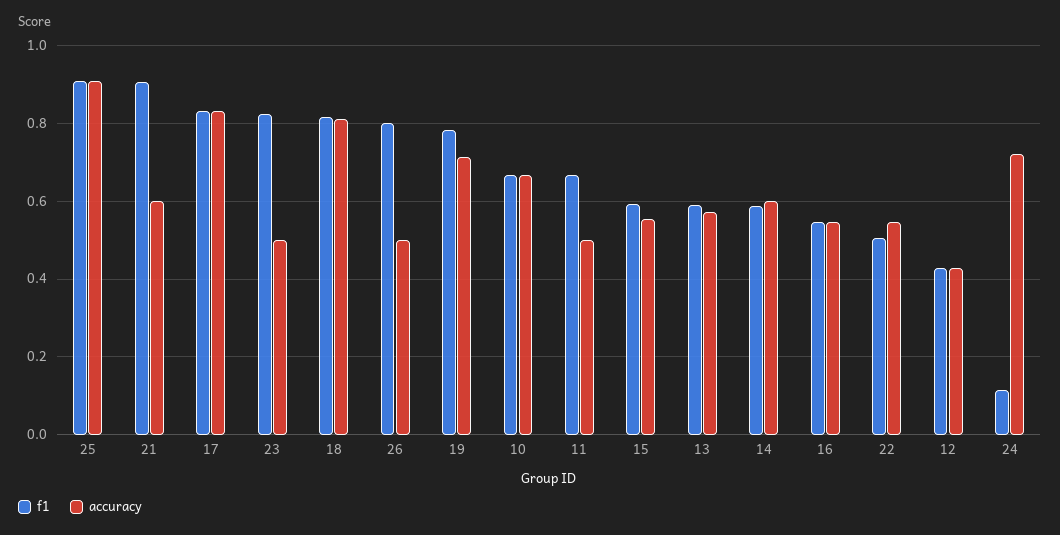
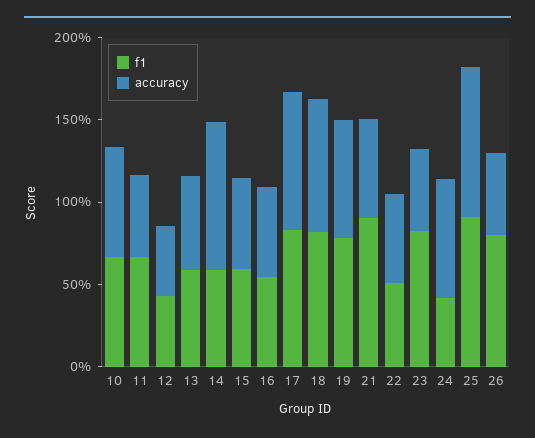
  {
    "f1": {
      "25": 0.9,
      "21": 0.9,
      "17": 0.84,
      "23": 0.82,
      "18": 0.82,
      "26": 0.8,
      "19": 0.78,
      "10": 0.66,
      "11": 0.66,
      "15": 0.6,
      "13": 0.6,
      "14": 0.58,
      "16": 0.54,
      "22": 0.5,
      "12": 0.42,
-     "24": 0.12
+     "24": 0.4
    },
    "accuracy": {
      "25": 0.9,
      "21": 0.6,
      "17": 0.84,
      "23": 0.5,
      "18": 0.82,
      "26": 0.5,
      "19": 0.72,
      "10": 0.66,
      "11": 0.5,
      "15": 0.56,
      "13": 0.58,
-     "14": 0.6,
+     "14": 0.9,
      "16": 0.54,
      "22": 0.54,
      "12": 0.42,
      "24": 0.72
    }
  }

